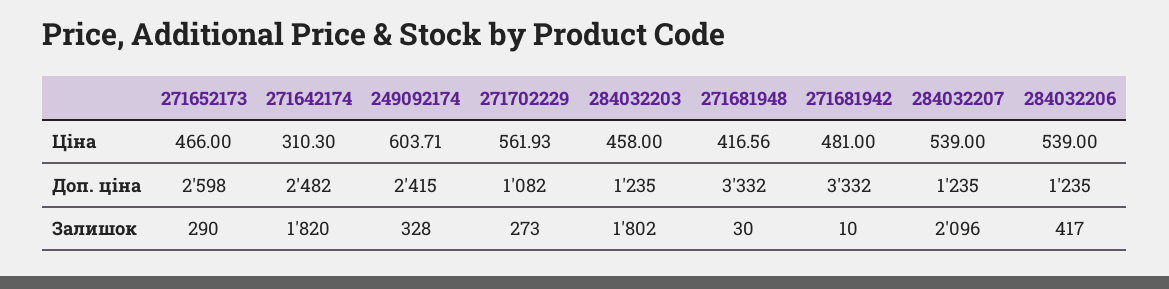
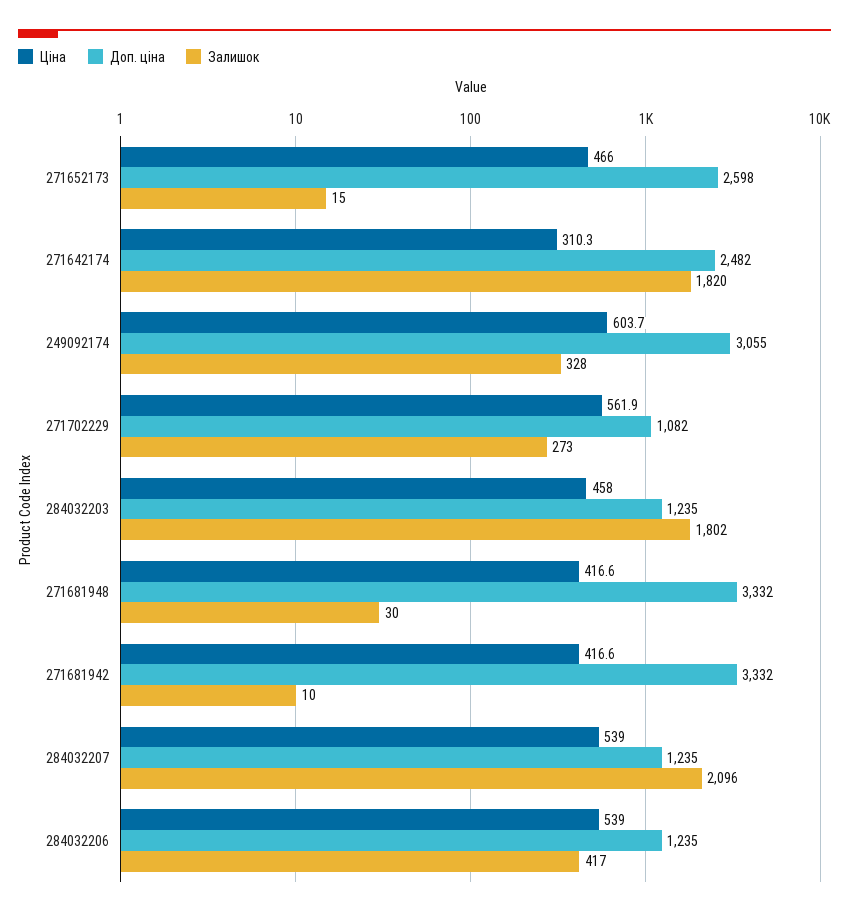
  {
    "Ціна": {
      "271652173": 466,
      "271642174": 310.3,
      "249092174": 603.71,
      "271702229": 561.93,
      "284032203": 458,
      "271681948": 416.56,
-     "271681942": 481,
+     "271681942": 416.6,
      "284032207": 539,
      "284032206": 539
    },
    "Доп. ціна": {
      "271652173": 2598,
      "271642174": 2482,
-     "249092174": 2415,
+     "249092174": 3055,
      "271702229": 1082,
      "284032203": 1235,
      "271681948": 3332,
      "271681942": 3332,
      "284032207": 1235,
      "284032206": 1235
    },
    "Залишок": {
-     "271652173": 290,
+     "271652173": 15,
      "271642174": 1820,
      "249092174": 328,
      "271702229": 273,
      "284032203": 1802,
      "271681948": 30,
      "271681942": 10,
      "284032207": 2096,
      "284032206": 417
    }
  }

